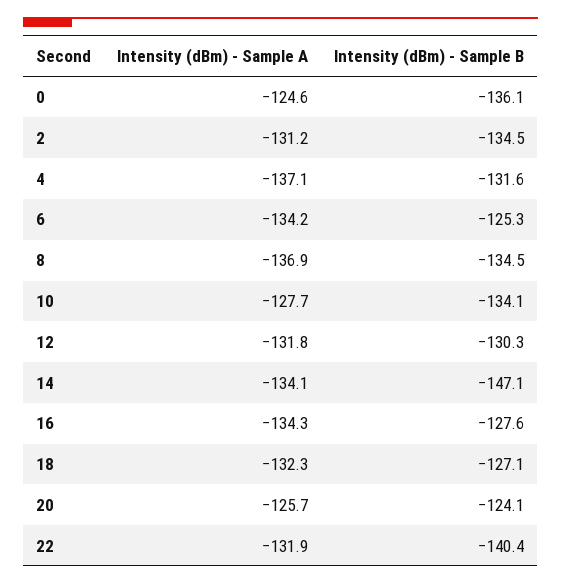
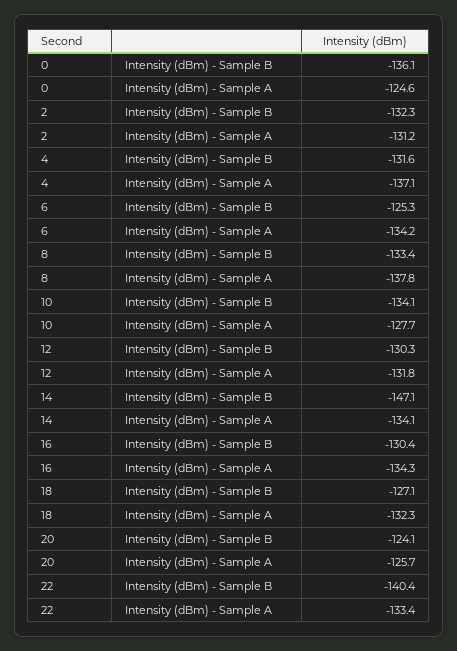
  {
    "Intensity (dBm) - Sample A": {
      "0": -124.6,
      "2": -131.2,
      "4": -137.1,
      "6": -134.2,
-     "8": -136.9,
+     "8": -137.8,
      "10": -127.7,
      "12": -131.8,
      "14": -134.1,
      "16": -134.3,
      "18": -132.3,
      "20": -125.7,
-     "22": -131.9
+     "22": -133.4
    },
    "Intensity (dBm) - Sample B": {
      "0": -136.1,
-     "2": -134.5,
+     "2": -132.3,
      "4": -131.6,
      "6": -125.3,
-     "8": -134.5,
+     "8": -133.4,
      "10": -134.1,
      "12": -130.3,
      "14": -147.1,
-     "16": -127.6,
+     "16": -130.4,
      "18": -127.1,
      "20": -124.1,
      "22": -140.4
    }
  }

